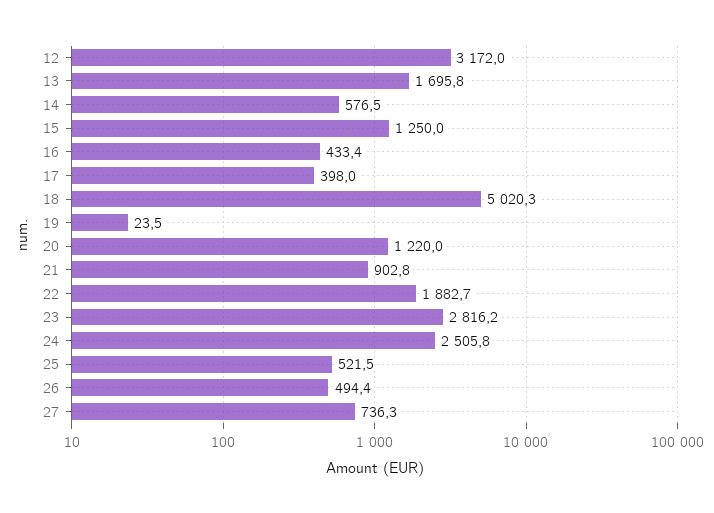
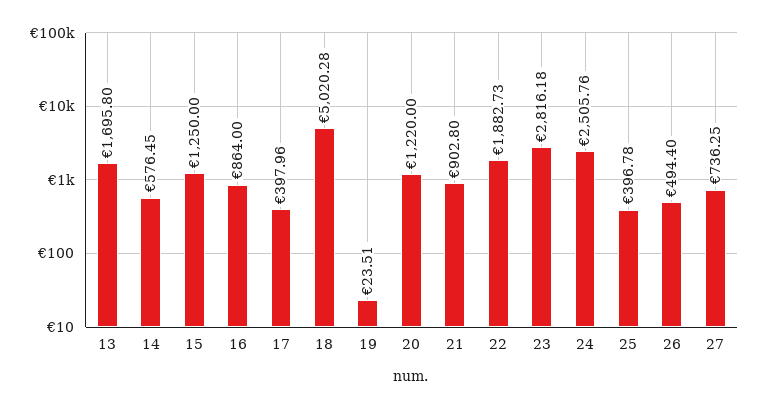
  {
-   "12": 3172,
    "13": 1695.8,
    "14": 576.45,
    "15": 1250,
-   "16": 433.4,
+   "16": 864,
    "17": 397.96,
    "18": 5020.28,
    "19": 23.51,
    "20": 1220,
    "21": 902.8,
    "22": 1882.73,
    "23": 2816.18,
    "24": 2505.76,
-   "25": 521.5,
+   "25": 396.78,
    "26": 494.4,
    "27": 736.25
  }

